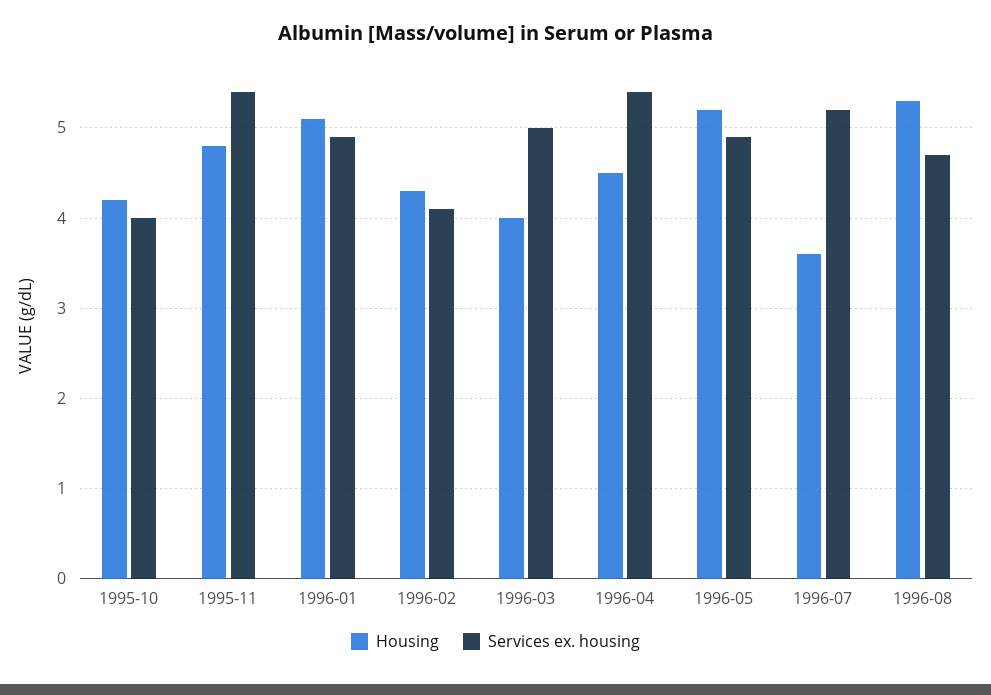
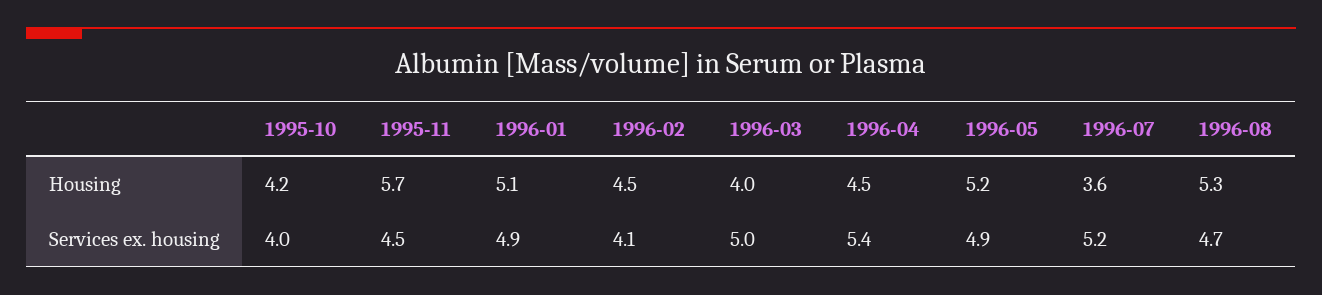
  {
    "Housing": {
      "1995-10": 4.2,
-     "1995-11": 4.8,
+     "1995-11": 5.7,
      "1996-01": 5.1,
-     "1996-02": 4.3,
+     "1996-02": 4.5,
      "1996-03": 4,
      "1996-04": 4.5,
      "1996-05": 5.2,
      "1996-07": 3.6,
      "1996-08": 5.3
    },
    "Services ex. housing": {
      "1995-10": 4,
-     "1995-11": 5.4,
+     "1995-11": 4.5,
      "1996-01": 4.9,
      "1996-02": 4.1,
      "1996-03": 5,
      "1996-04": 5.4,
      "1996-05": 4.9,
      "1996-07": 5.2,
      "1996-08": 4.7
    }
  }

